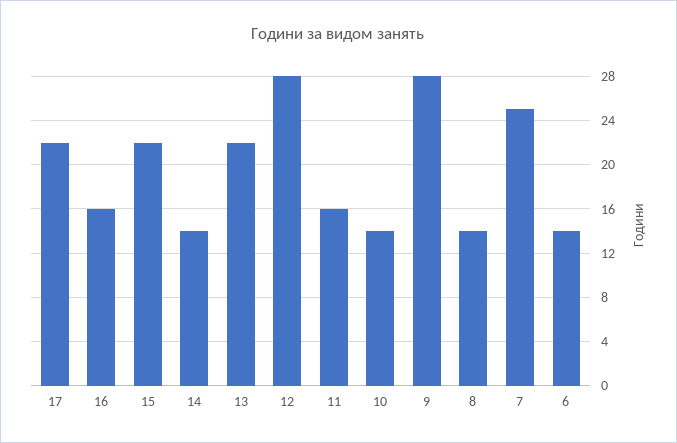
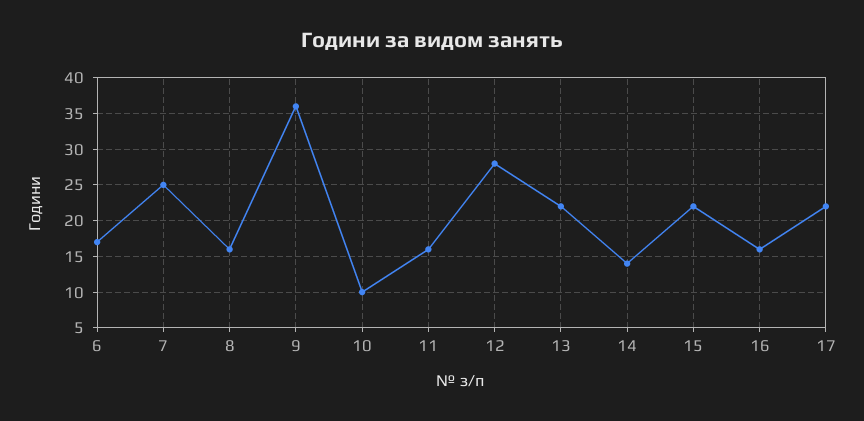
  {
    "17": 22,
    "16": 16,
    "15": 22,
    "14": 14,
    "13": 22,
    "12": 28,
    "11": 16,
-   "10": 14,
+   "10": 10,
-   "9": 28,
+   "9": 36,
-   "8": 14,
+   "8": 16,
    "7": 25,
-   "6": 14
+   "6": 17
  }

